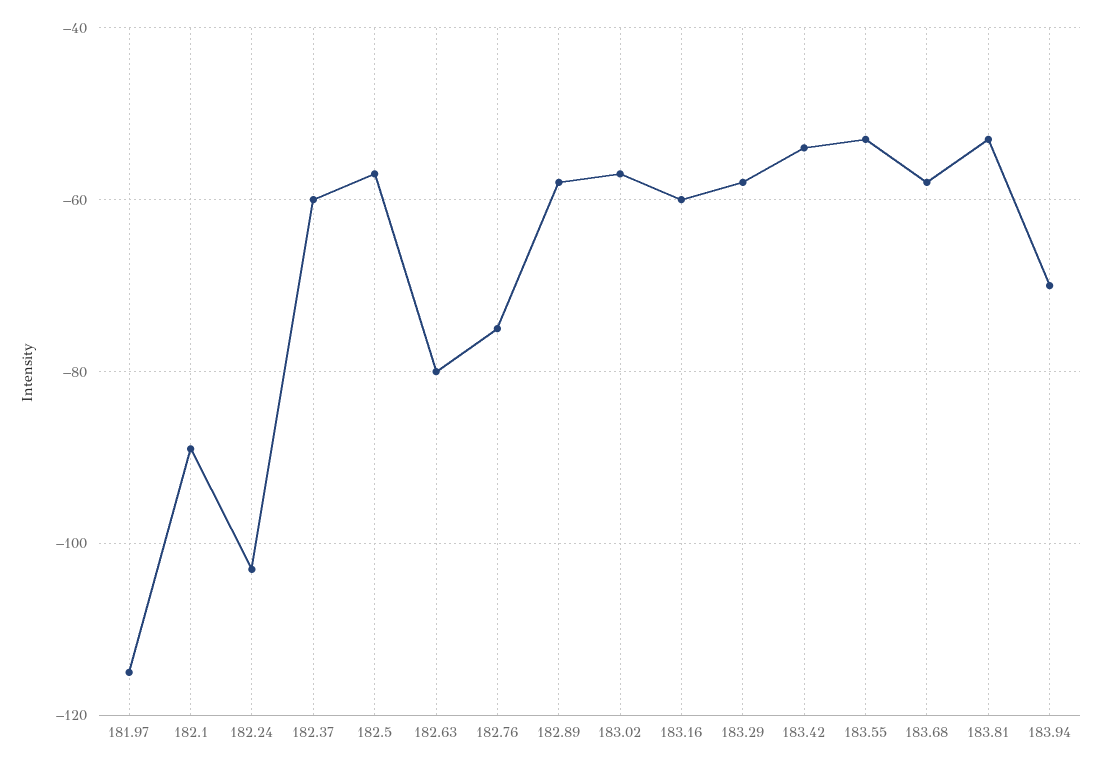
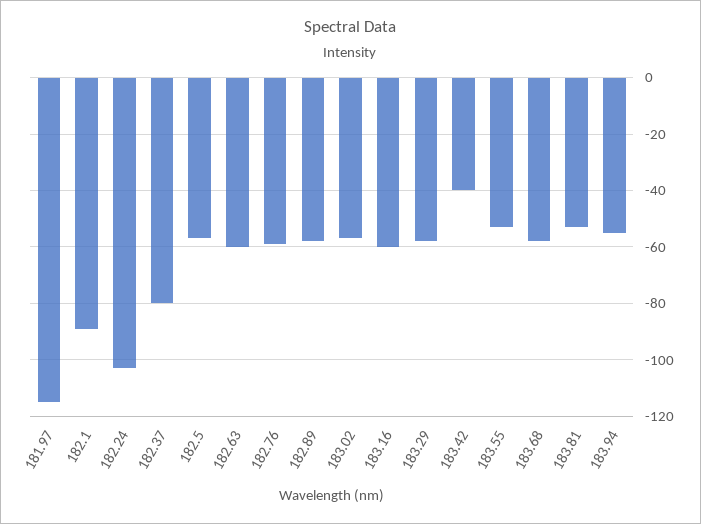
  {
    "181.97": -115,
    "182.1": -90,
    "182.24": -105,
-   "182.37": -60,
+   "182.37": -80,
    "182.5": -55,
-   "182.63": -80,
+   "182.63": -60,
-   "182.76": -75,
+   "182.76": -60,
    "182.89": -60,
    "183.02": -55,
    "183.16": -60,
    "183.29": -60,
-   "183.42": -55,
+   "183.42": -40,
    "183.55": -55,
    "183.68": -60,
    "183.81": -55,
-   "183.94": -70
+   "183.94": -55
  }

